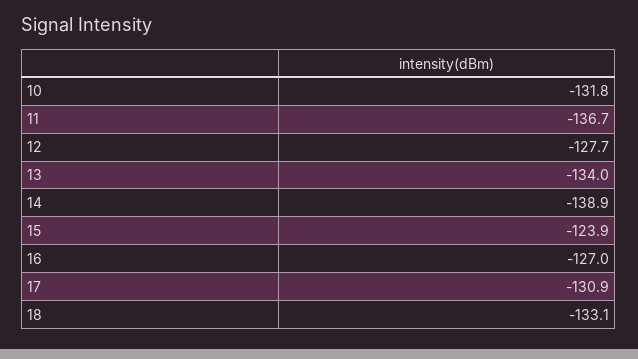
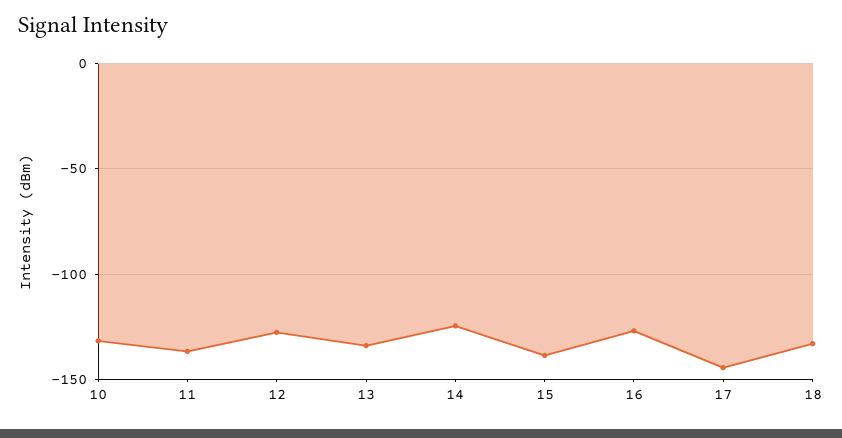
  {
    "10": -131.8,
    "11": -136.7,
    "12": -127.7,
    "13": -134,
-   "14": -138.9,
+   "14": -125,
-   "15": -123.9,
+   "15": -140,
    "16": -127,
-   "17": -130.9,
+   "17": -145,
    "18": -133.1
  }

